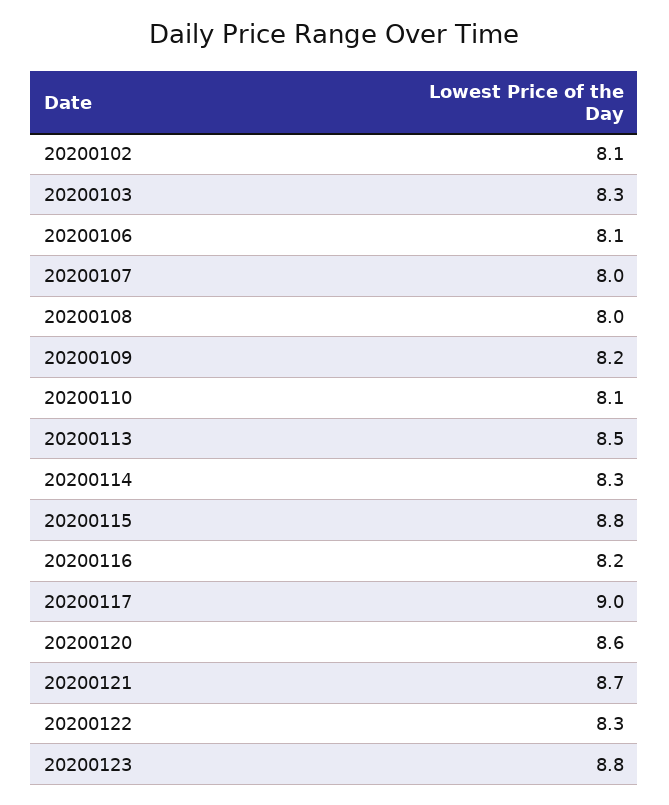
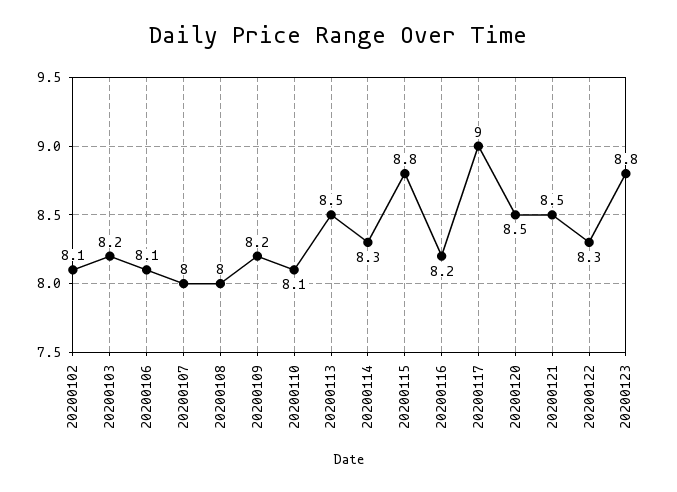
  {
    "20200102": 8.1,
-   "20200103": 8.3,
+   "20200103": 8.2,
    "20200106": 8.1,
    "20200107": 8,
    "20200108": 8,
    "20200109": 8.2,
    "20200110": 8.1,
    "20200113": 8.5,
    "20200114": 8.3,
    "20200115": 8.8,
    "20200116": 8.2,
    "20200117": 9,
-   "20200120": 8.6,
+   "20200120": 8.5,
-   "20200121": 8.7,
+   "20200121": 8.5,
    "20200122": 8.3,
    "20200123": 8.8
  }

